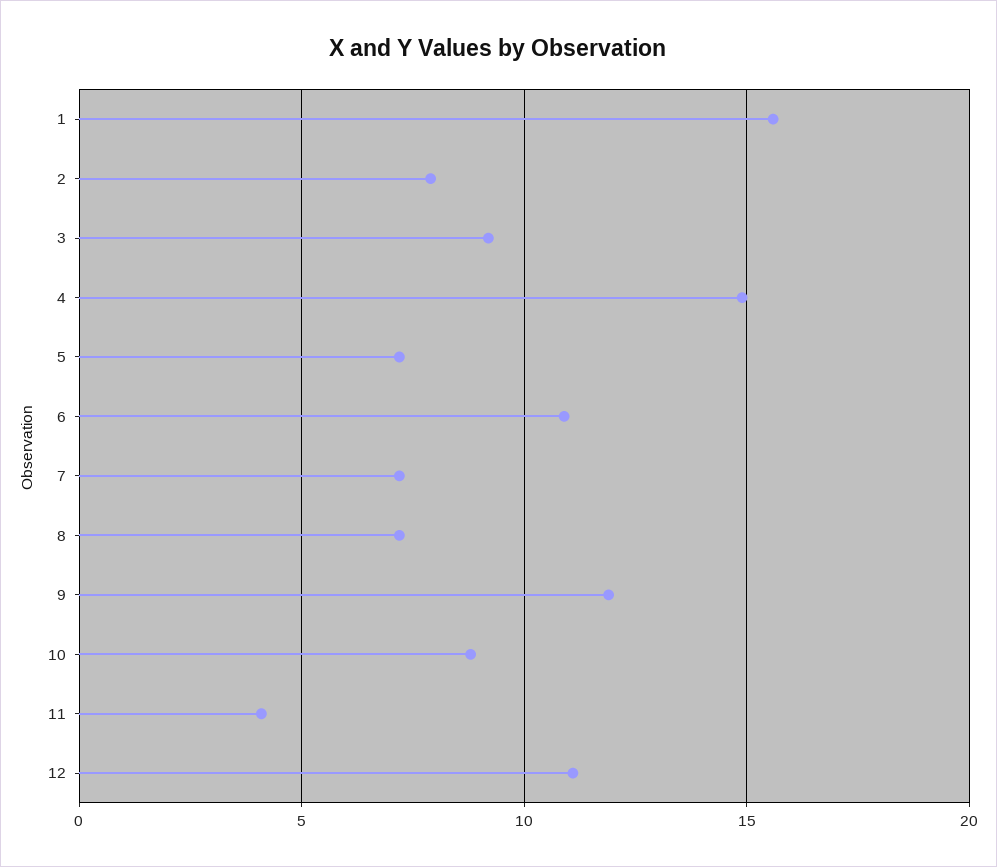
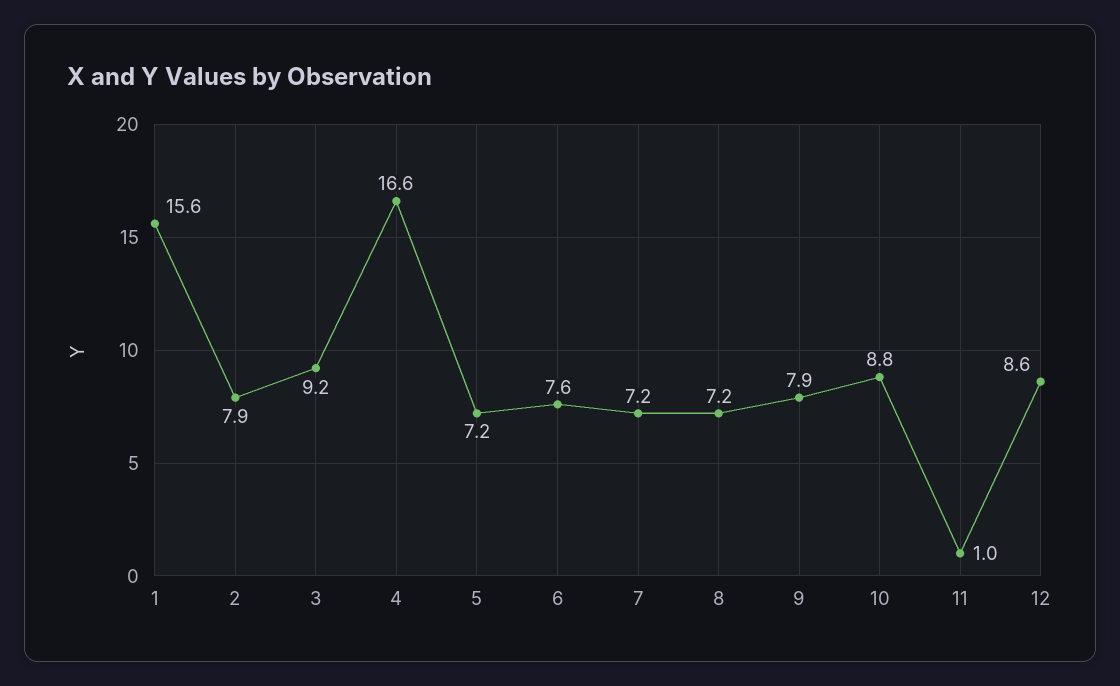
  {
    "1": 15.6,
    "2": 7.9,
    "3": 9.2,
-   "4": 15,
+   "4": 16.6,
    "5": 7.2,
-   "6": 11,
+   "6": 7.6,
    "7": 7.2,
    "8": 7.2,
-   "9": 12,
+   "9": 7.9,
    "10": 8.8,
-   "11": 4,
+   "11": 1,
-   "12": 11
+   "12": 8.6
  }

